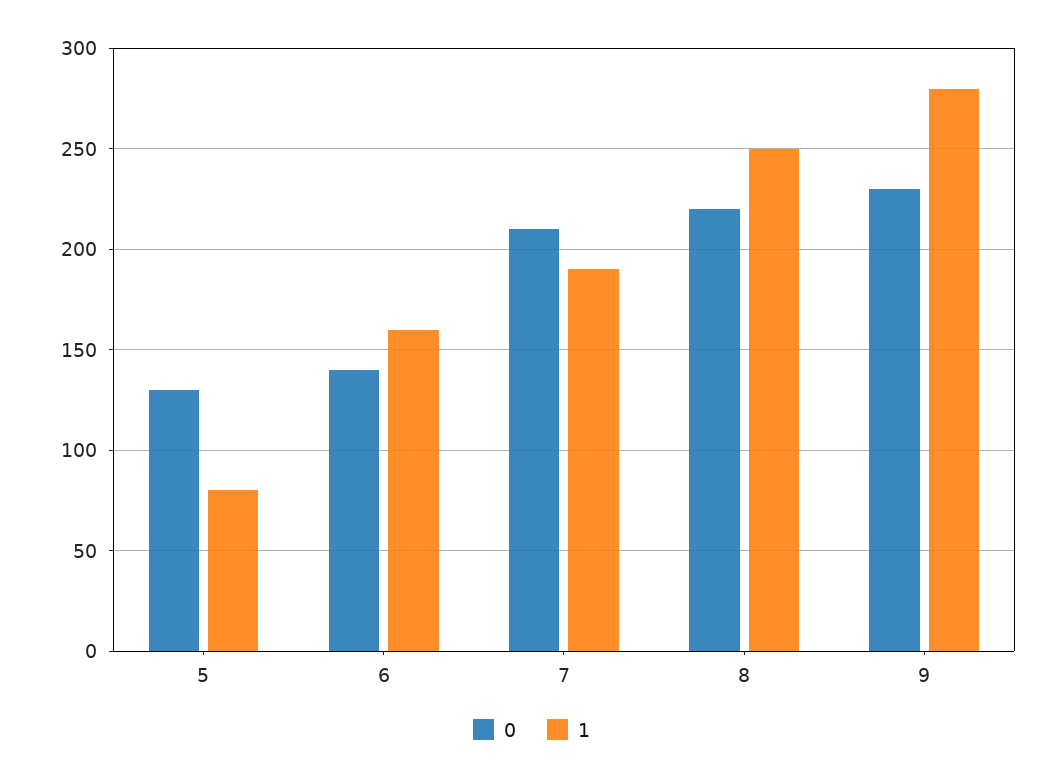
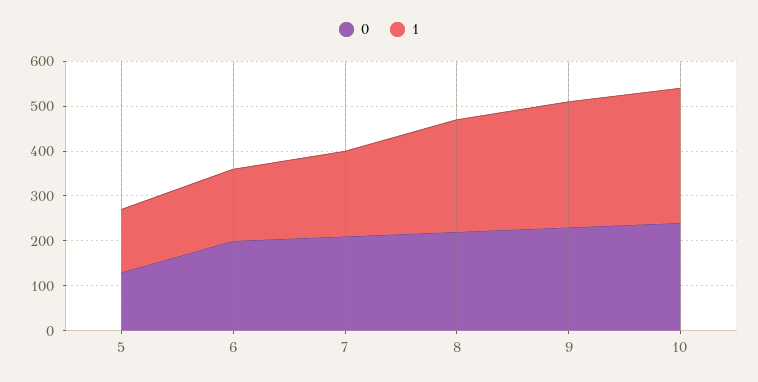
  {
    "0": {
      "5": 130,
-     "6": 140,
+     "6": 200,
      "7": 210,
      "8": 220,
-     "9": 230
+     "9": 230,
+     "10": 240
    },
    "1": {
-     "5": 80,
+     "5": 140,
      "6": 160,
      "7": 190,
      "8": 250,
-     "9": 280
+     "9": 280,
+     "10": 300
    }
  }

